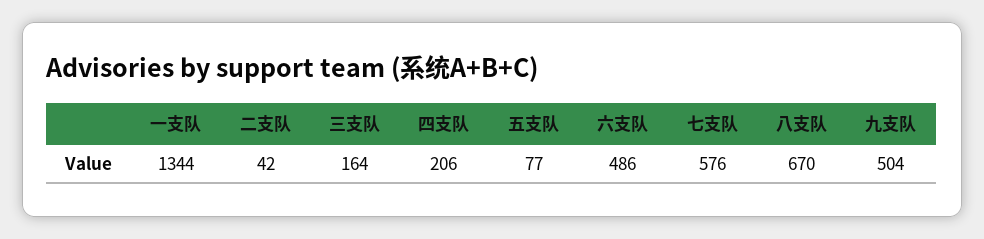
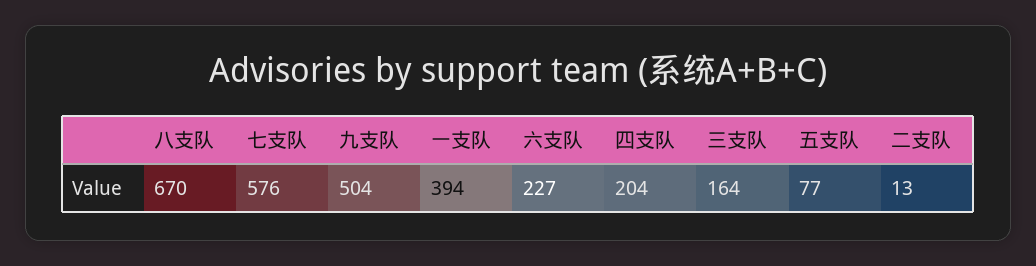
  {
-   "一支队": 1344,
+   "一支队": 394,
-   "二支队": 42,
+   "二支队": 13,
    "三支队": 164,
-   "四支队": 206,
+   "四支队": 204,
    "五支队": 77,
-   "六支队": 486,
+   "六支队": 227,
    "七支队": 576,
    "八支队": 670,
    "九支队": 504
  }

